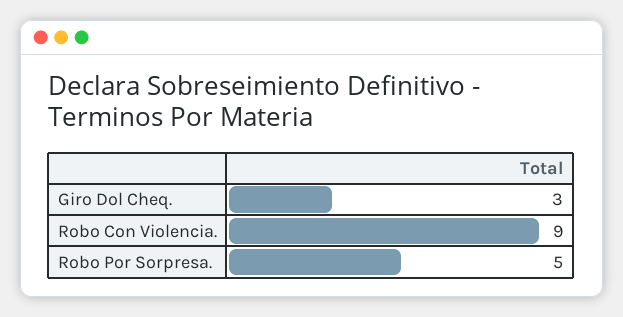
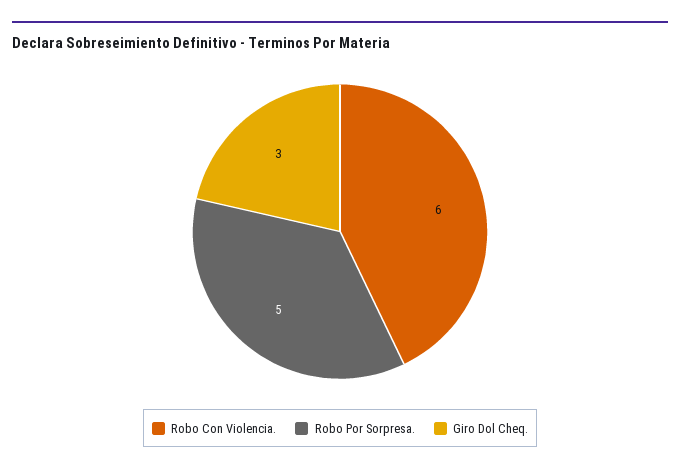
  {
    "Giro Dol Cheq.": 3,
-   "Robo Con Violencia.": 9,
+   "Robo Con Violencia.": 6,
    "Robo Por Sorpresa.": 5
  }

